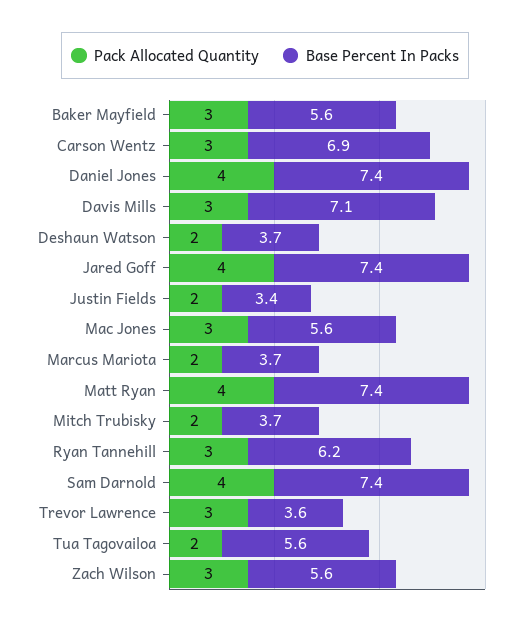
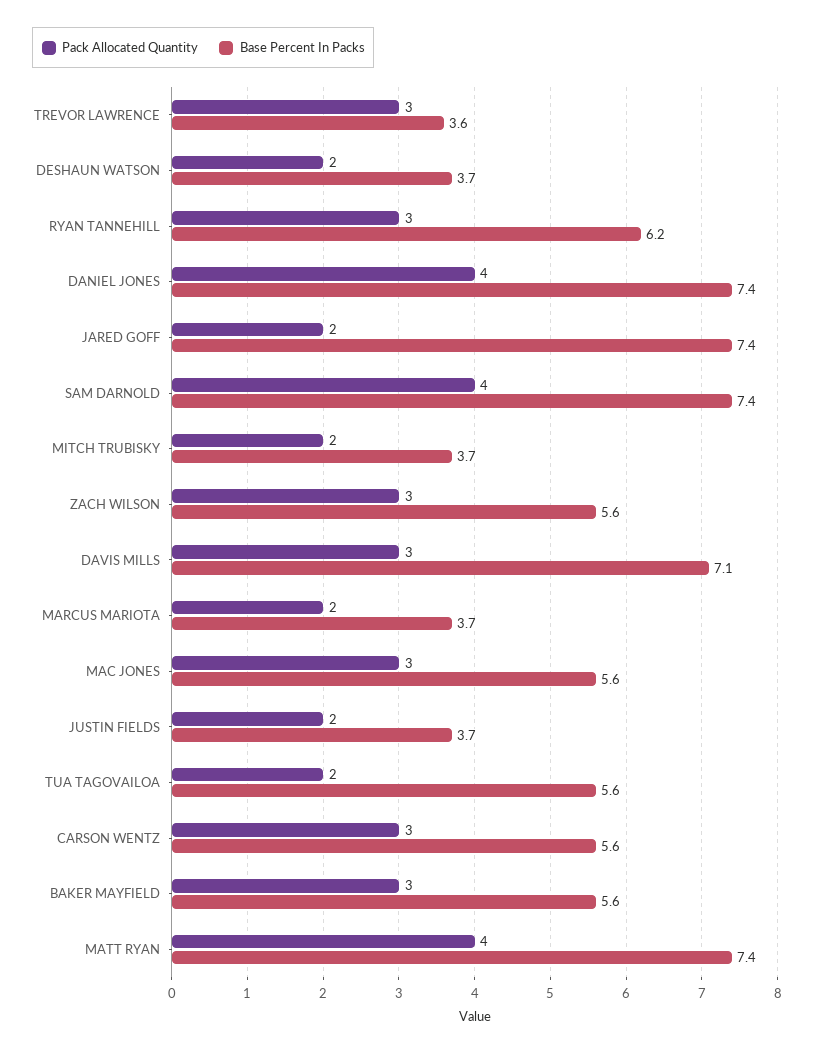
  {
    "Pack Allocated Quantity": {
      "Baker Mayfield": 3,
      "Carson Wentz": 3,
      "Daniel Jones": 4,
      "Davis Mills": 3,
      "Deshaun Watson": 2,
-     "Jared Goff": 4,
+     "Jared Goff": 2,
      "Justin Fields": 2,
      "Mac Jones": 3,
      "Marcus Mariota": 2,
      "Matt Ryan": 4,
      "Mitch Trubisky": 2,
      "Ryan Tannehill": 3,
      "Sam Darnold": 4,
      "Trevor Lawrence": 3,
      "Tua Tagovailoa": 2,
      "Zach Wilson": 3
    },
    "Base Percent In Packs": {
      "Baker Mayfield": 5.6,
-     "Carson Wentz": 6.9,
+     "Carson Wentz": 5.6,
      "Daniel Jones": 7.4,
      "Davis Mills": 7.1,
      "Deshaun Watson": 3.7,
      "Jared Goff": 7.4,
-     "Justin Fields": 3.4,
+     "Justin Fields": 3.7,
      "Mac Jones": 5.6,
      "Marcus Mariota": 3.7,
      "Matt Ryan": 7.4,
      "Mitch Trubisky": 3.7,
      "Ryan Tannehill": 6.2,
      "Sam Darnold": 7.4,
      "Trevor Lawrence": 3.6,
      "Tua Tagovailoa": 5.6,
      "Zach Wilson": 5.6
    }
  }

